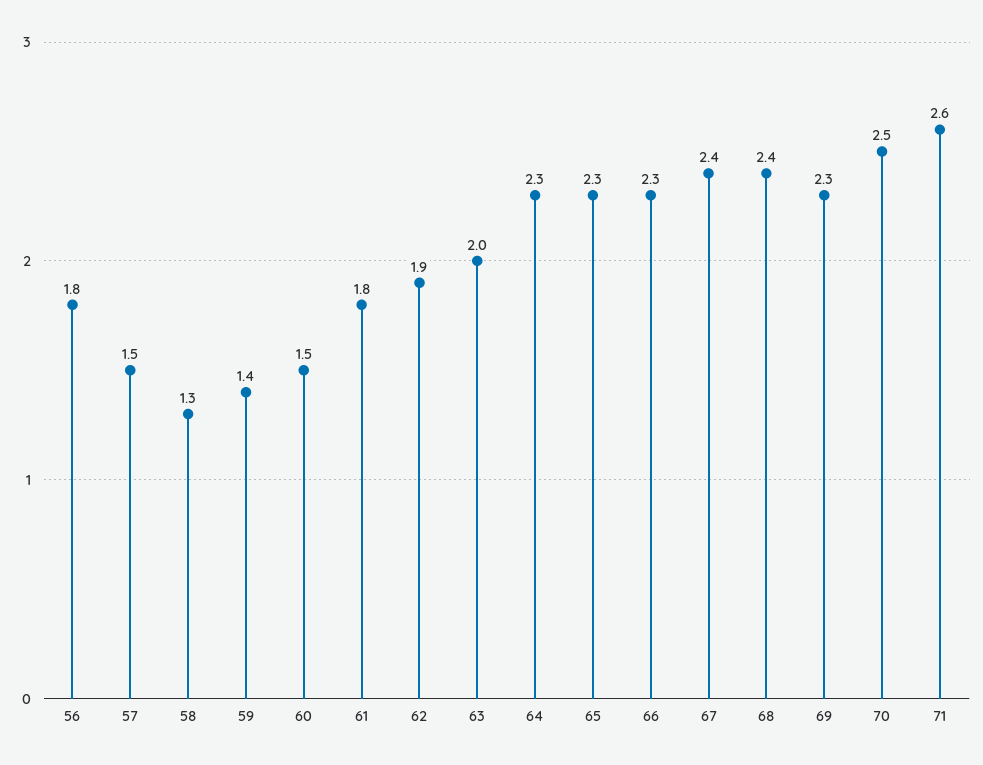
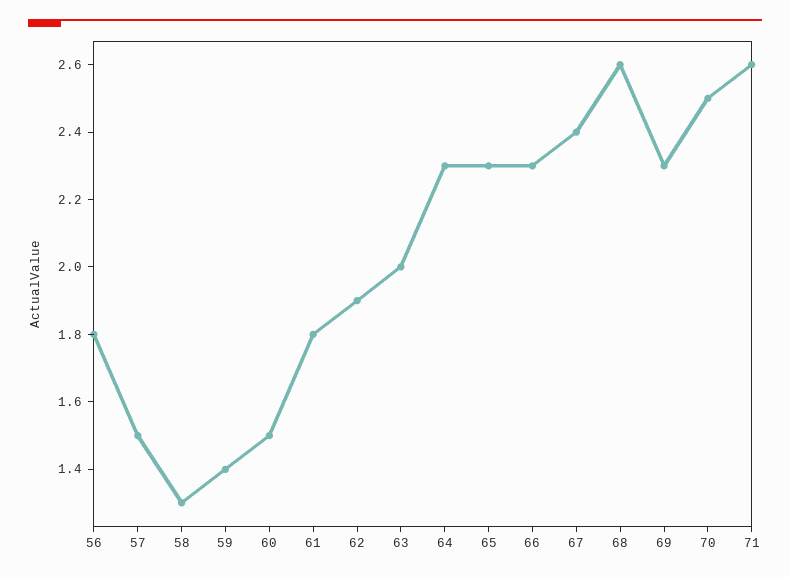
  {
    "56": 1.8,
    "57": 1.5,
    "58": 1.3,
    "59": 1.4,
    "60": 1.5,
    "61": 1.8,
    "62": 1.9,
    "63": 2,
    "64": 2.3,
    "65": 2.3,
    "66": 2.3,
    "67": 2.4,
-   "68": 2.4,
+   "68": 2.6,
    "69": 2.3,
    "70": 2.5,
    "71": 2.6
  }

